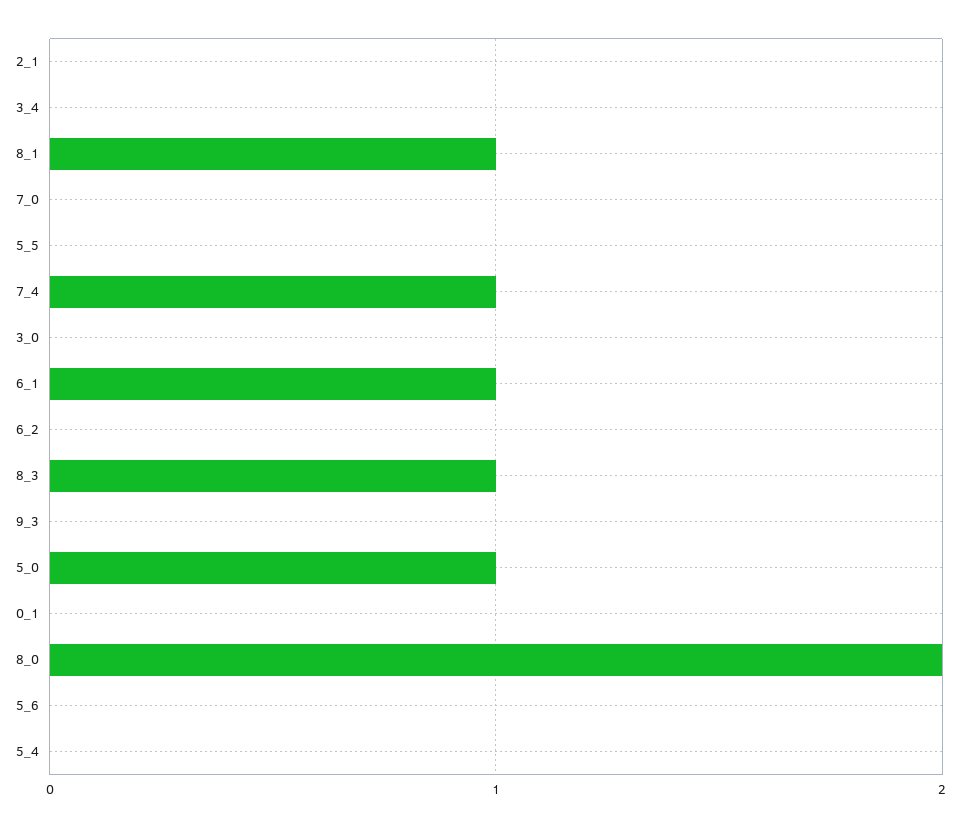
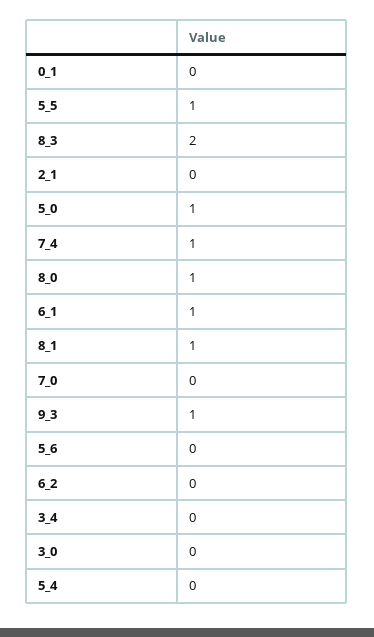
  {
    "2_1": 0,
    "3_4": 0,
    "8_1": 1,
    "7_0": 0,
-   "5_5": 0,
+   "5_5": 1,
    "7_4": 1,
    "3_0": 0,
    "6_1": 1,
    "6_2": 0,
-   "8_3": 1,
+   "8_3": 2,
-   "9_3": 0,
+   "9_3": 1,
    "5_0": 1,
    "0_1": 0,
-   "8_0": 2,
+   "8_0": 1,
    "5_6": 0,
    "5_4": 0
  }

